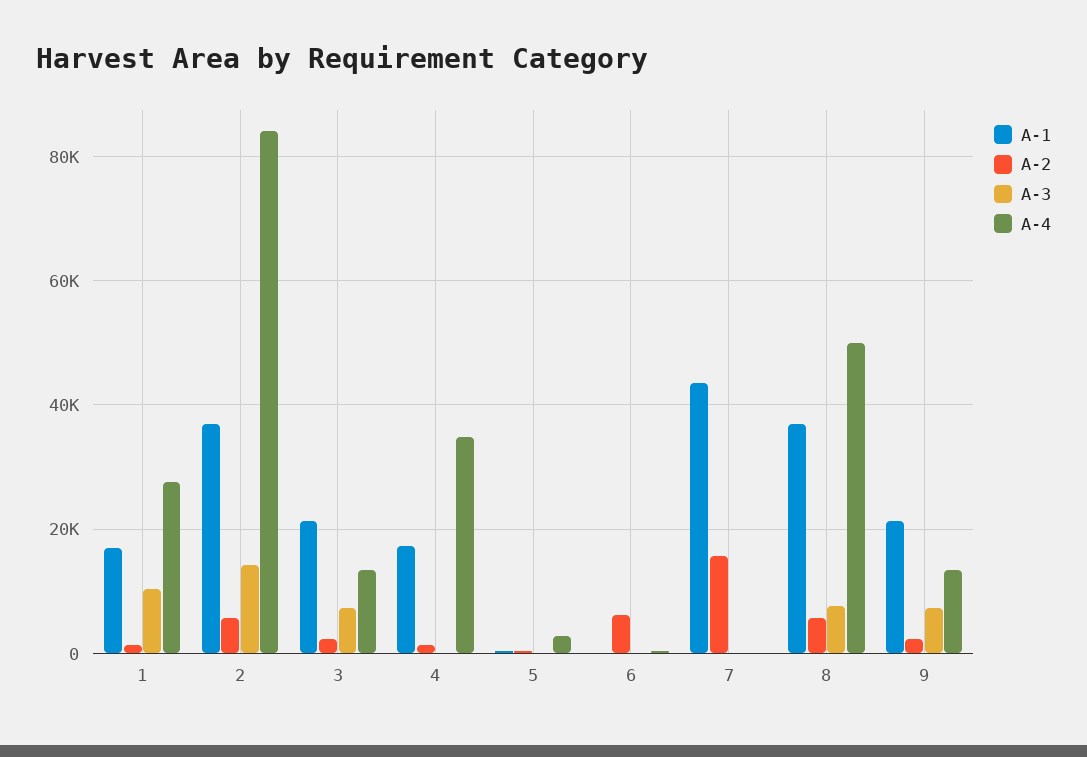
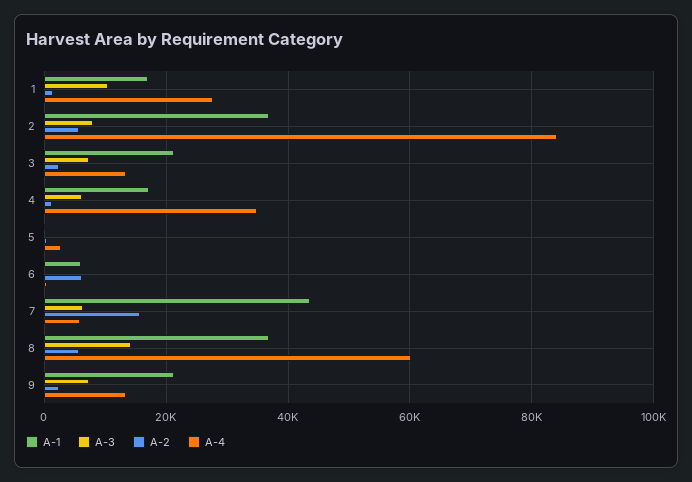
  {
    "A-1": {
      "1": 18000,
      "2": 36000,
      "3": 22000,
      "4": 18000,
      "5": 0,
-     "6": 0,
+     "6": 6000,
      "7": 44000,
      "8": 36000,
      "9": 22000
    },
    "A-2": {
      "1": 2000,
      "2": 6000,
      "3": 2000,
      "4": 2000,
      "5": 0,
      "6": 6000,
      "7": 16000,
      "8": 6000,
      "9": 2000
    },
    "A-3": {
      "1": 10000,
-     "2": 14000,
+     "2": 8000,
      "3": 8000,
-     "4": 0,
+     "4": 6000,
      "5": 0,
      "6": 0,
-     "7": 0,
+     "7": 6000,
-     "8": 8000,
+     "8": 14000,
      "9": 8000
    },
    "A-4": {
      "1": 28000,
      "2": 84000,
      "3": 14000,
      "4": 34000,
      "5": 2000,
      "6": 0,
-     "7": 0,
+     "7": 6000,
-     "8": 50000,
+     "8": 60000,
      "9": 14000
    }
  }

